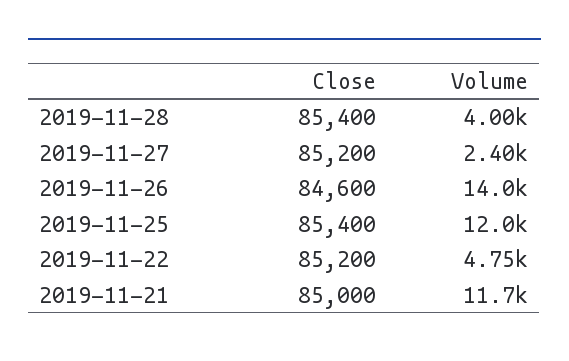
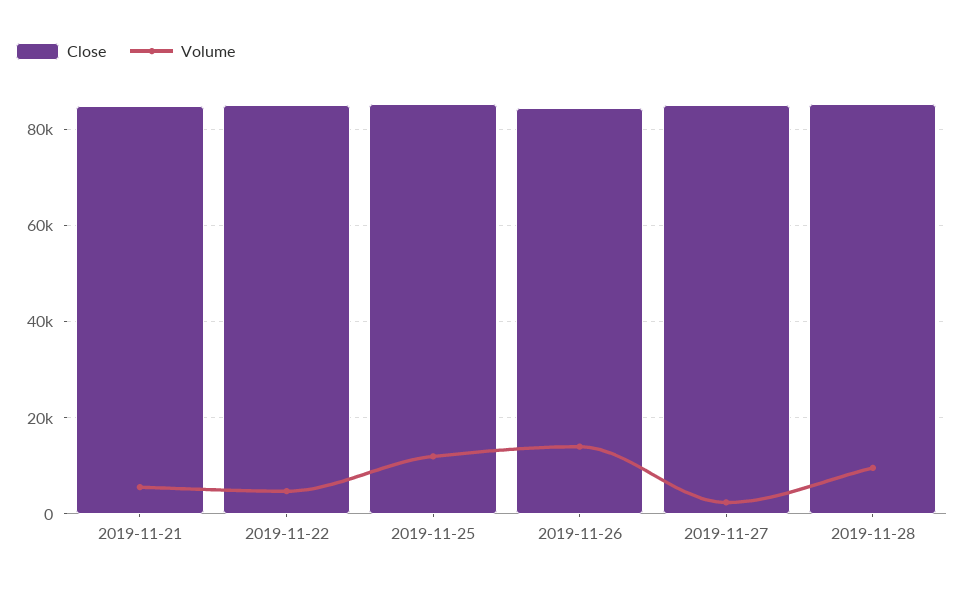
  {
    "Close": {
      "2019-11-28": 85400,
      "2019-11-27": 85200,
      "2019-11-26": 84600,
      "2019-11-25": 85400,
      "2019-11-22": 85200,
      "2019-11-21": 85000
    },
    "Volume": {
-     "2019-11-28": 4000,
+     "2019-11-28": 10000,
      "2019-11-27": 2400,
      "2019-11-26": 14000,
      "2019-11-25": 12000,
      "2019-11-22": 4750,
-     "2019-11-21": 11700
+     "2019-11-21": 6000
    }
  }

